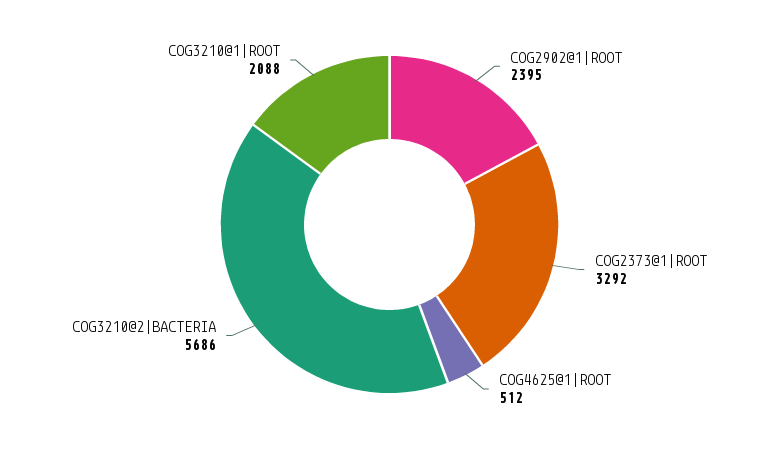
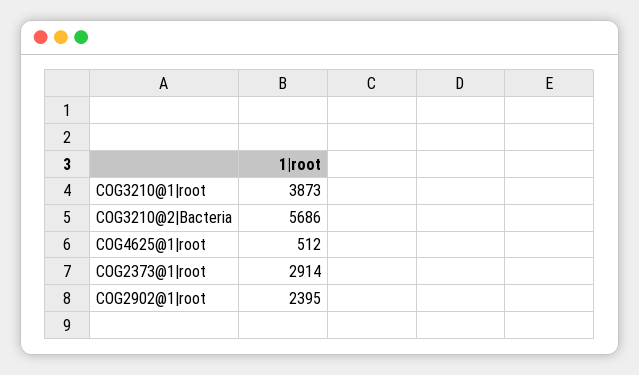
  {
    "COG2902@1|ROOT": 2395,
-   "COG2373@1|ROOT": 3292,
+   "COG2373@1|ROOT": 2914,
    "COG4625@1|ROOT": 512,
    "COG3210@2|BACTERIA": 5686,
-   "COG3210@1|ROOT": 2088
+   "COG3210@1|ROOT": 3873
  }

